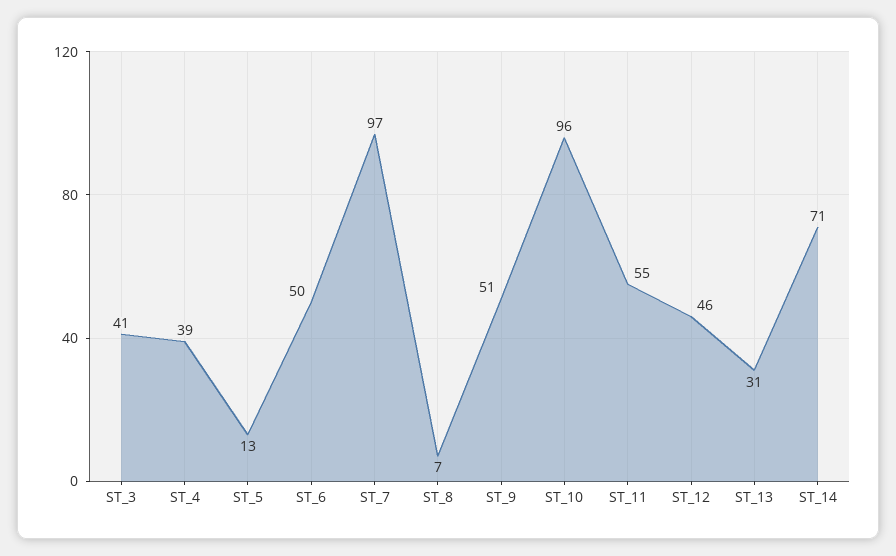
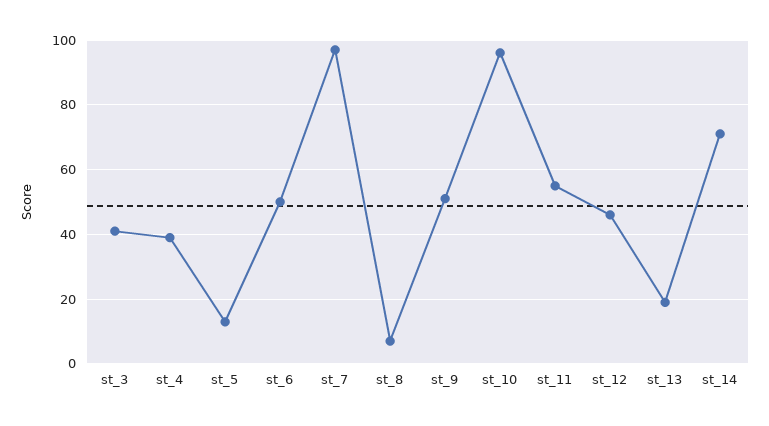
  {
    "ST_3": 41,
    "ST_4": 39,
    "ST_5": 13,
    "ST_6": 50,
    "ST_7": 97,
    "ST_8": 7,
    "ST_9": 51,
    "ST_10": 96,
    "ST_11": 55,
    "ST_12": 46,
-   "ST_13": 31,
+   "ST_13": 20,
    "ST_14": 71
  }

